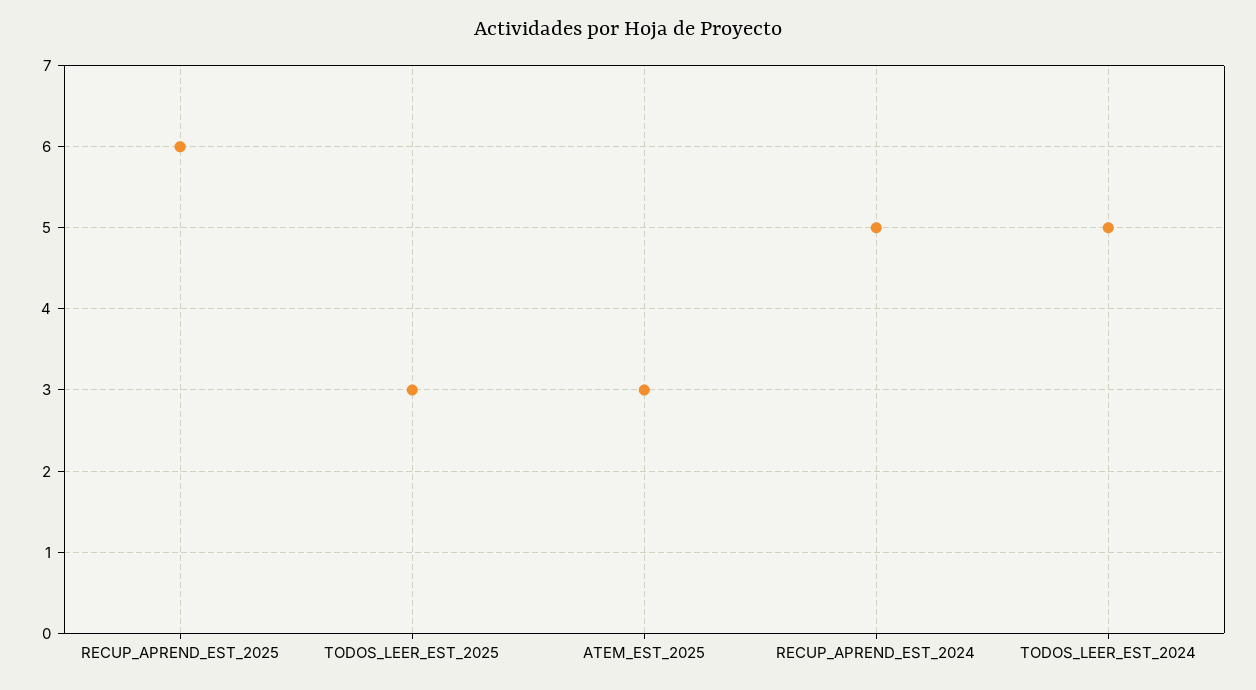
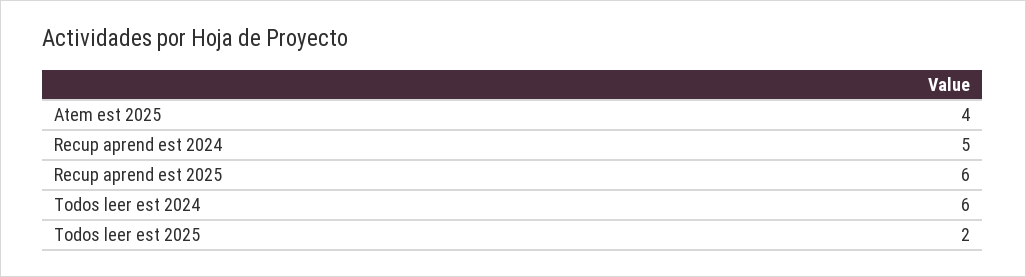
  {
    "RECUP_APREND_EST_2025": 6,
-   "TODOS_LEER_EST_2025": 3,
+   "TODOS_LEER_EST_2025": 2,
-   "ATEM_EST_2025": 3,
+   "ATEM_EST_2025": 4,
    "RECUP_APREND_EST_2024": 5,
-   "TODOS_LEER_EST_2024": 5
+   "TODOS_LEER_EST_2024": 6
  }

